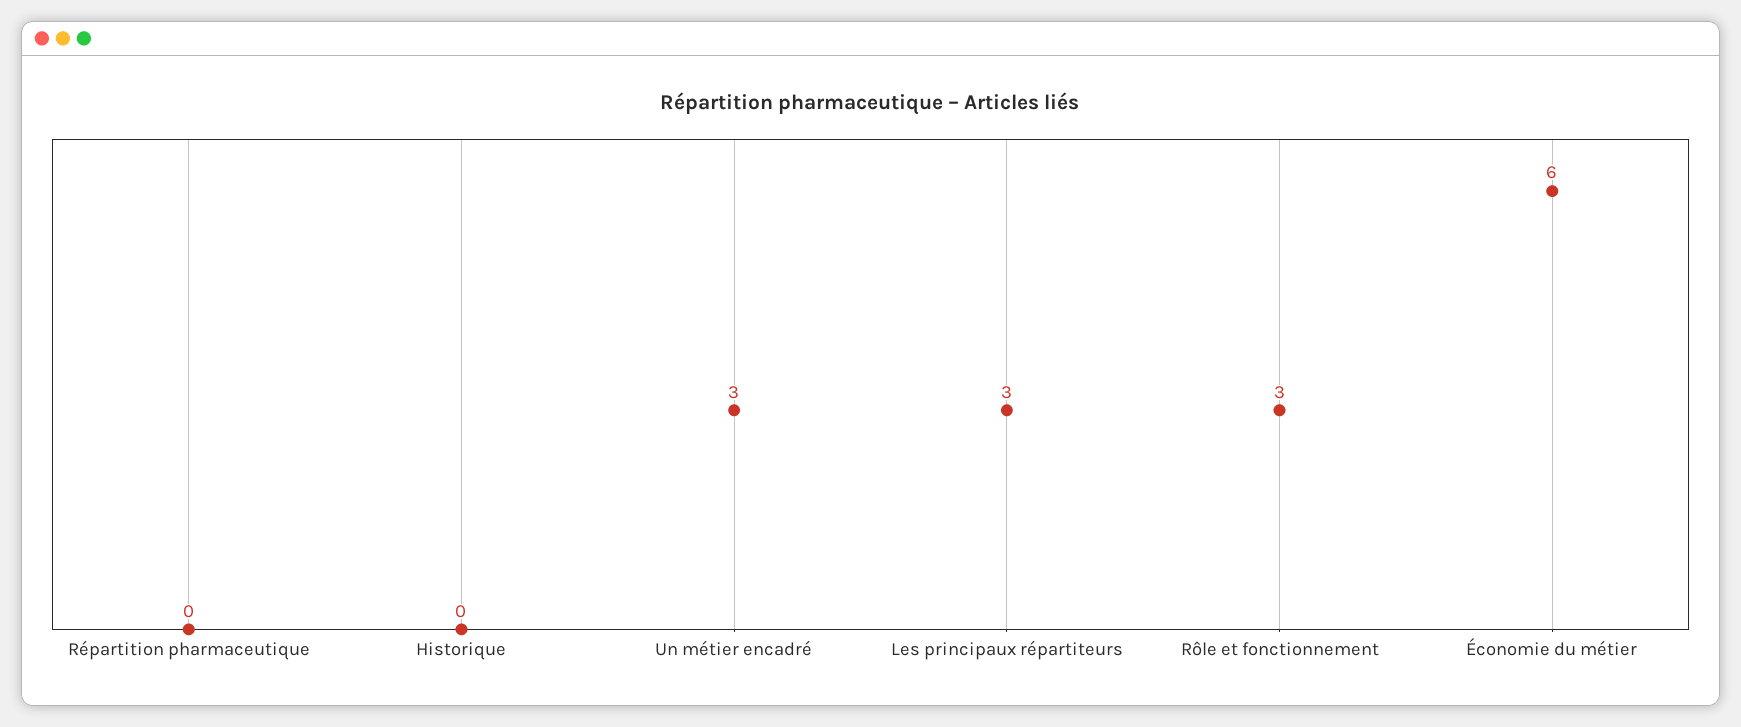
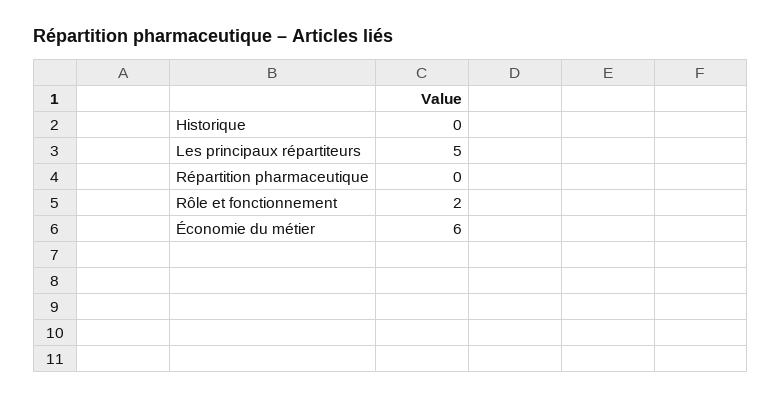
  {
    "Répartition pharmaceutique": 0,
    "Historique": 0,
-   "Un métier encadré": 3,
-   "Les principaux répartiteurs": 3,
+   "Les principaux répartiteurs": 5,
-   "Rôle et fonctionnement": 3,
+   "Rôle et fonctionnement": 2,
    "Économie du métier": 6
  }

